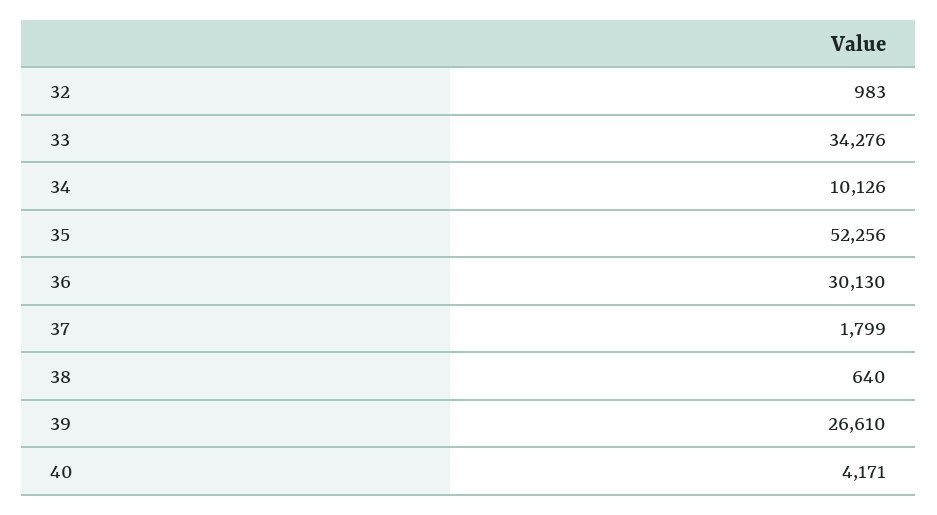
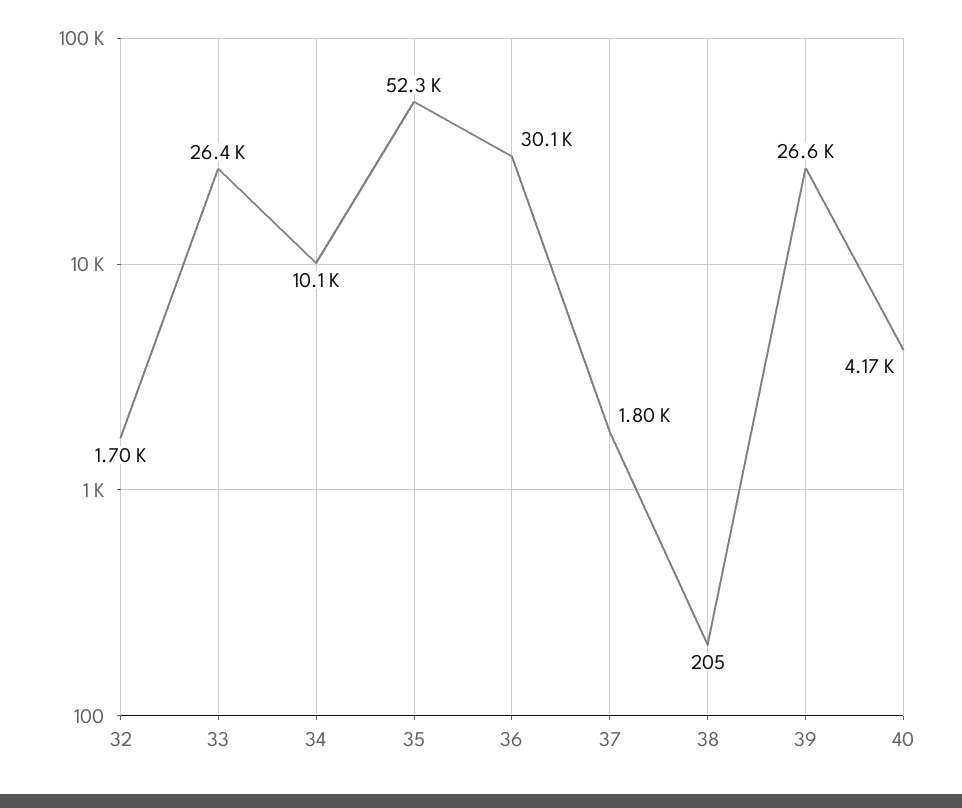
  {
-   "32": 983,
+   "32": 1700,
-   "33": 34276,
+   "33": 26400,
    "34": 10126,
    "35": 52256,
    "36": 30130,
    "37": 1799,
-   "38": 640,
+   "38": 205,
    "39": 26610,
    "40": 4171
  }

